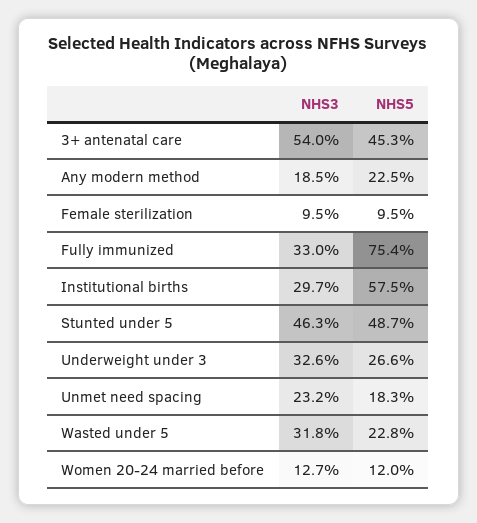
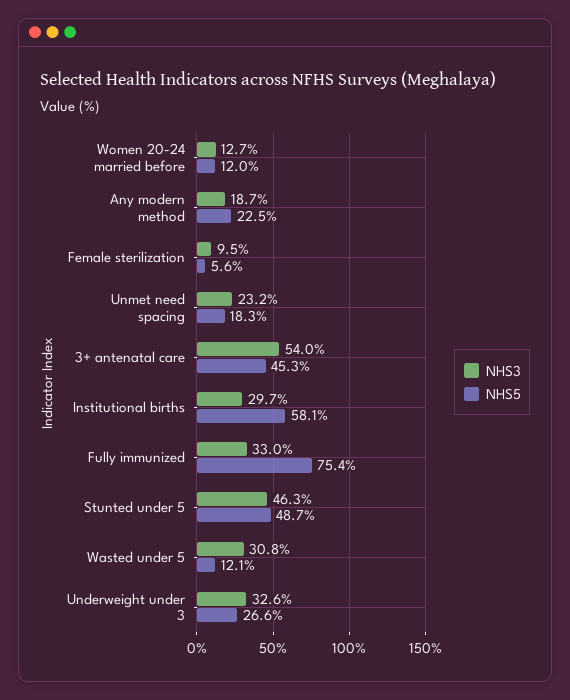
  {
    "NHS3": {
      "3+ antenatal care": 54,
-     "Any modern method": 18.5,
+     "Any modern method": 18.7,
      "Female sterilization": 9.5,
      "Fully immunized": 33,
      "Institutional births": 29.7,
      "Stunted under 5": 46.3,
      "Underweight under 3": 32.6,
      "Unmet need spacing": 23.2,
-     "Wasted under 5": 31.8,
+     "Wasted under 5": 30.8,
      "Women 20-24 married before": 12.7
    },
    "NHS5": {
      "3+ antenatal care": 45.3,
      "Any modern method": 22.5,
-     "Female sterilization": 9.5,
+     "Female sterilization": 5.6,
      "Fully immunized": 75.4,
-     "Institutional births": 57.5,
+     "Institutional births": 58.1,
      "Stunted under 5": 48.7,
      "Underweight under 3": 26.6,
      "Unmet need spacing": 18.3,
-     "Wasted under 5": 22.8,
+     "Wasted under 5": 12.1,
      "Women 20-24 married before": 12
    }
  }

